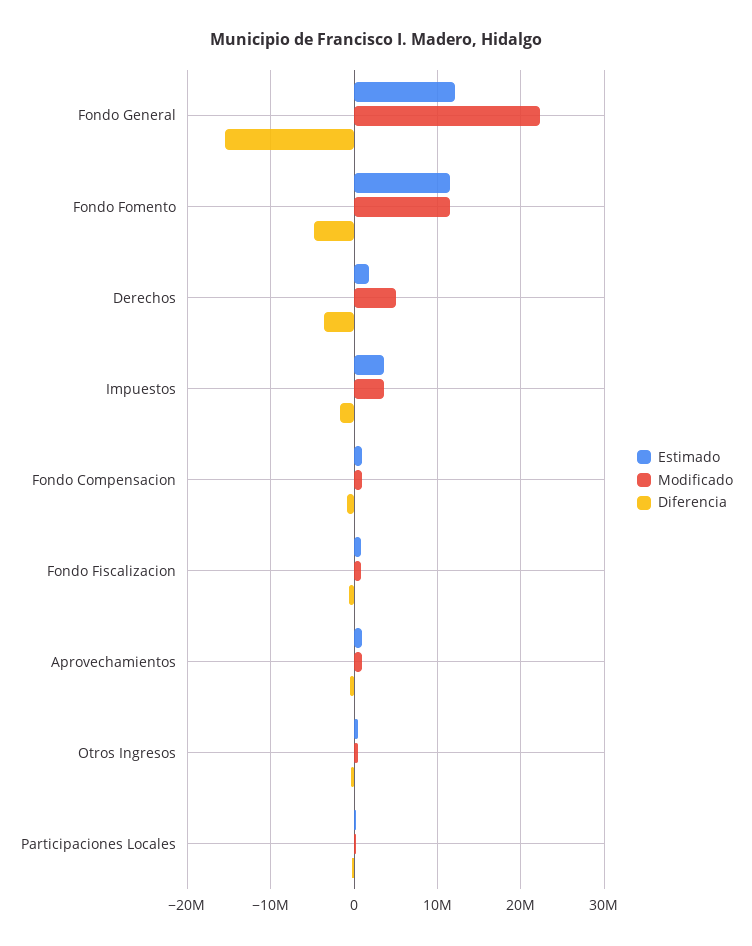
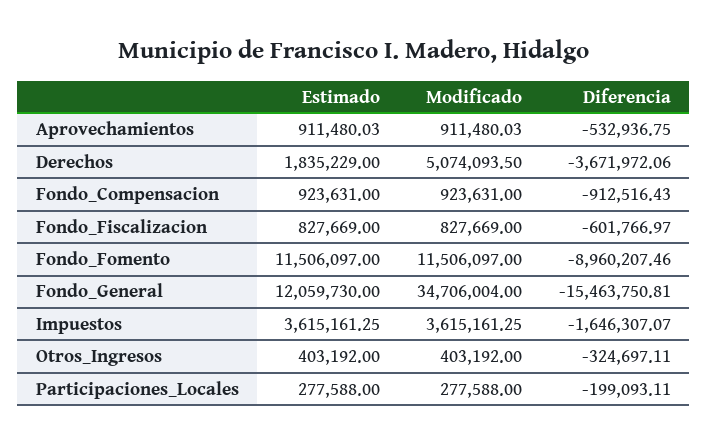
  {
    "Estimado": {
      "Fondo General": 12059730,
      "Fondo Fomento": 11506097,
      "Derechos": 1835229,
      "Impuestos": 3615161.25,
      "Fondo Compensacion": 923631,
      "Fondo Fiscalizacion": 827669,
      "Aprovechamientos": 911480.03,
      "Otros Ingresos": 403192,
      "Participaciones Locales": 277588
    },
    "Modificado": {
-     "Fondo General": 22000000,
+     "Fondo General": 34706004,
      "Fondo Fomento": 11506097,
      "Derechos": 5074093.5,
      "Impuestos": 3615161.25,
      "Fondo Compensacion": 923631,
      "Fondo Fiscalizacion": 827669,
      "Aprovechamientos": 911480.03,
      "Otros Ingresos": 403192,
      "Participaciones Locales": 277588
    },
    "Diferencia": {
      "Fondo General": -15463750.81,
-     "Fondo Fomento": -5000000,
+     "Fondo Fomento": -8960207.46,
      "Derechos": -3671972.06,
      "Impuestos": -1646307.07,
      "Fondo Compensacion": -912516.43,
      "Fondo Fiscalizacion": -601766.97,
      "Aprovechamientos": -532936.75,
      "Otros Ingresos": -324697.11,
      "Participaciones Locales": -199093.11
    }
  }

